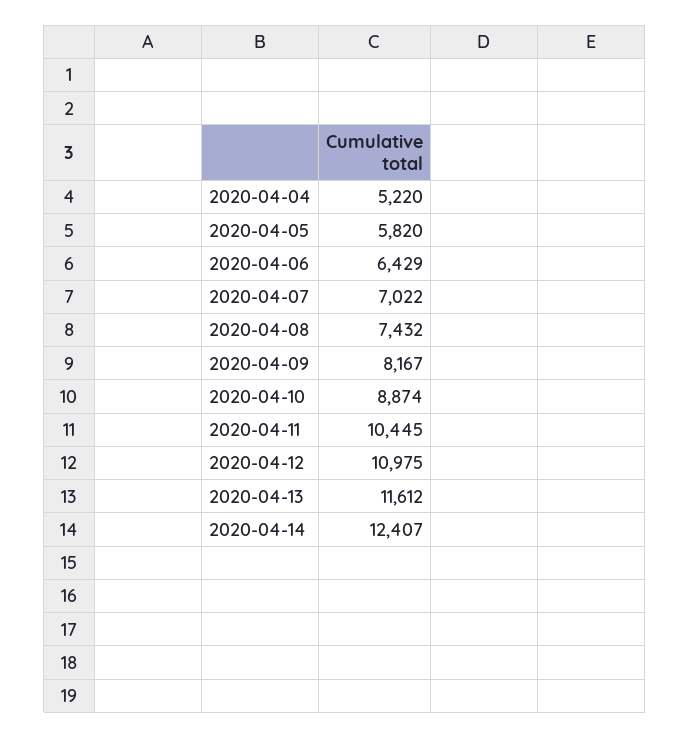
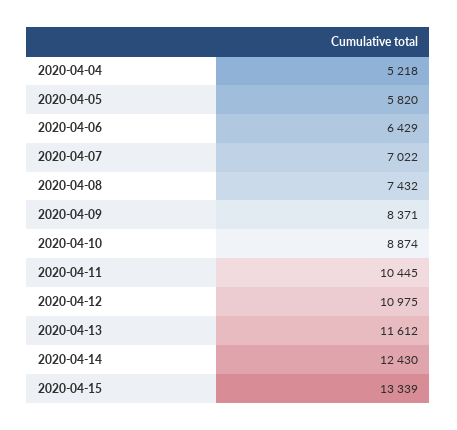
  {
-   "2020-04-04": 5220,
+   "2020-04-04": 5218,
    "2020-04-05": 5820,
    "2020-04-06": 6429,
    "2020-04-07": 7022,
    "2020-04-08": 7432,
-   "2020-04-09": 8167,
+   "2020-04-09": 8371,
    "2020-04-10": 8874,
    "2020-04-11": 10445,
    "2020-04-12": 10975,
    "2020-04-13": 11612,
-   "2020-04-14": 12407
+   "2020-04-14": 12430,
+   "2020-04-15": 13339
  }

